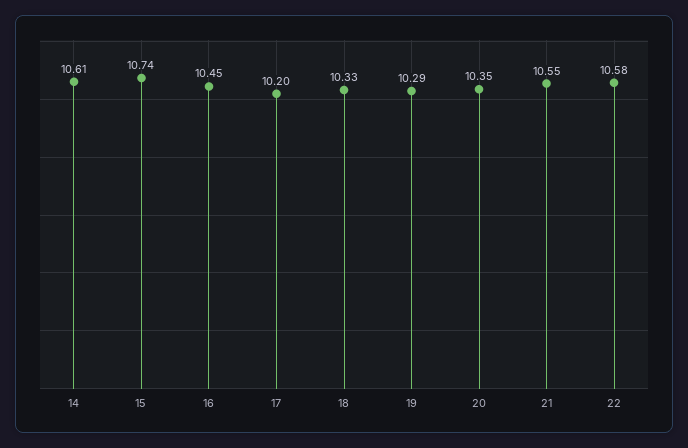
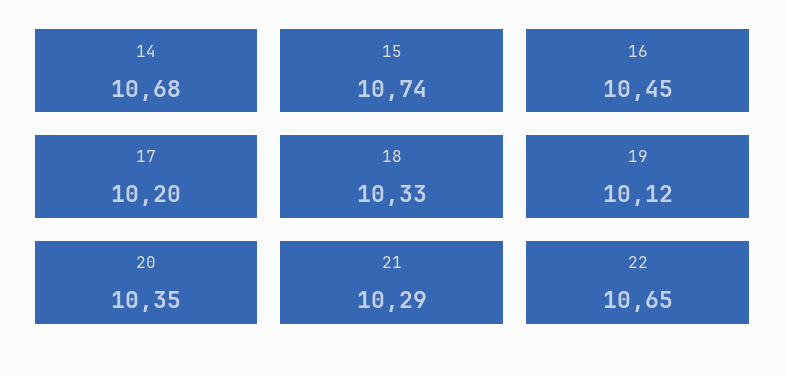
  {
-   "14": 10.61,
+   "14": 10.68,
    "15": 10.74,
    "16": 10.45,
    "17": 10.2,
    "18": 10.33,
-   "19": 10.29,
+   "19": 10.12,
    "20": 10.35,
-   "21": 10.55,
+   "21": 10.29,
-   "22": 10.58
+   "22": 10.65
  }

